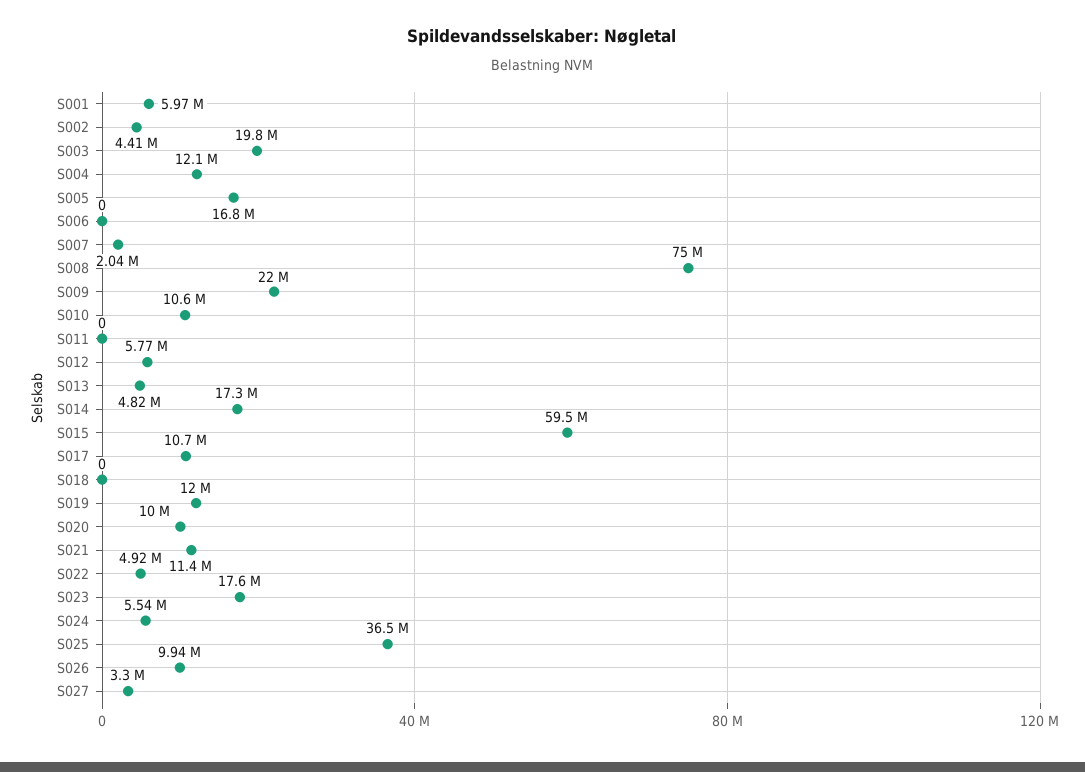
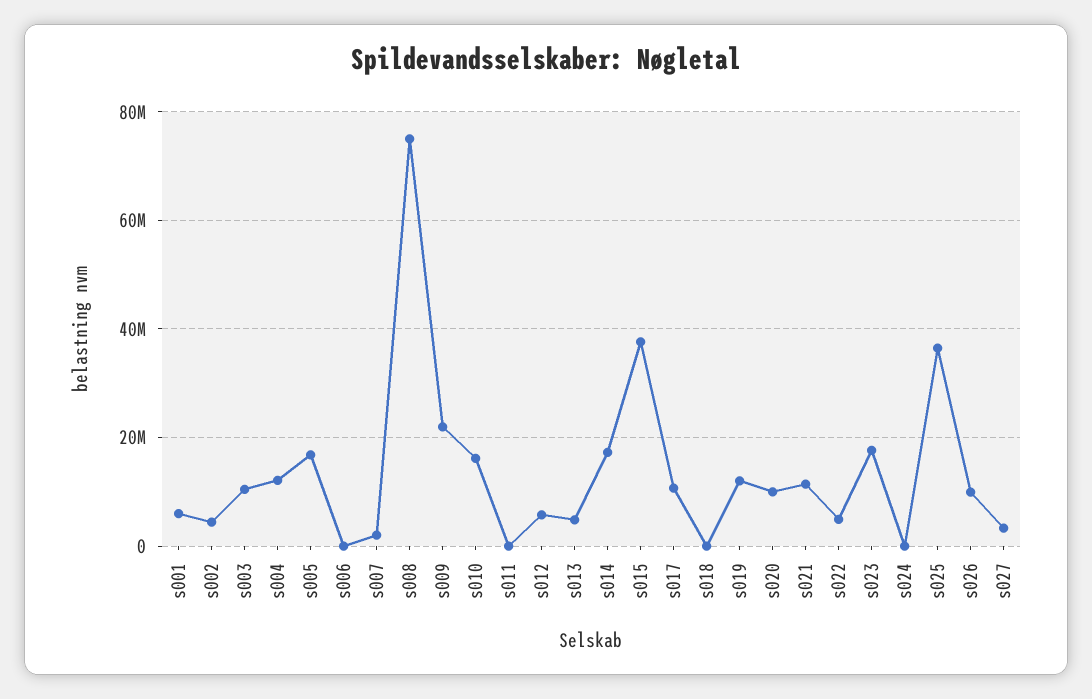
  {
    "S001": 5970000,
    "S002": 4410000,
-   "S003": 19800000,
+   "S003": 10000000,
    "S004": 12100000,
    "S005": 16800000,
    "S006": 0,
    "S007": 2040000,
    "S008": 75000000,
    "S009": 22000000,
-   "S010": 10600000,
+   "S010": 16000000,
    "S011": 0,
    "S012": 5770000,
    "S013": 4820000,
    "S014": 17300000,
-   "S015": 59500000,
+   "S015": 38000000,
    "S017": 10700000,
    "S018": 0,
    "S019": 12000000,
    "S020": 10000000,
    "S021": 11400000,
    "S022": 4920000,
    "S023": 17600000,
-   "S024": 5540000,
+   "S024": 0,
    "S025": 36500000,
    "S026": 9940000,
    "S027": 3300000
  }

